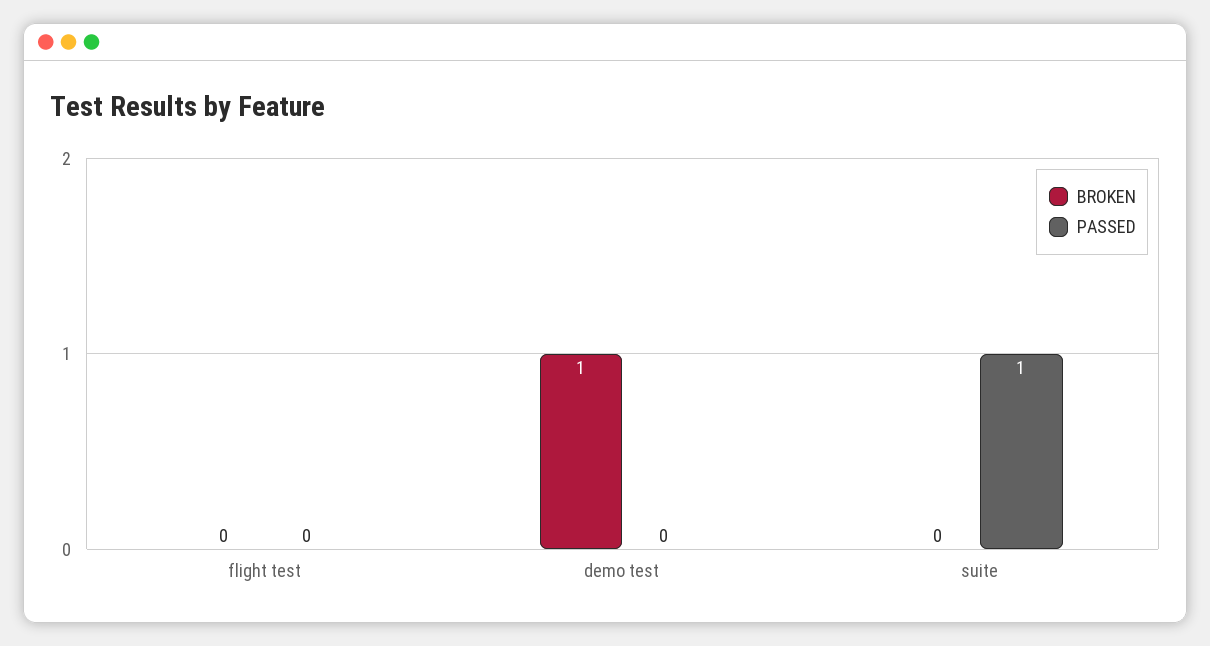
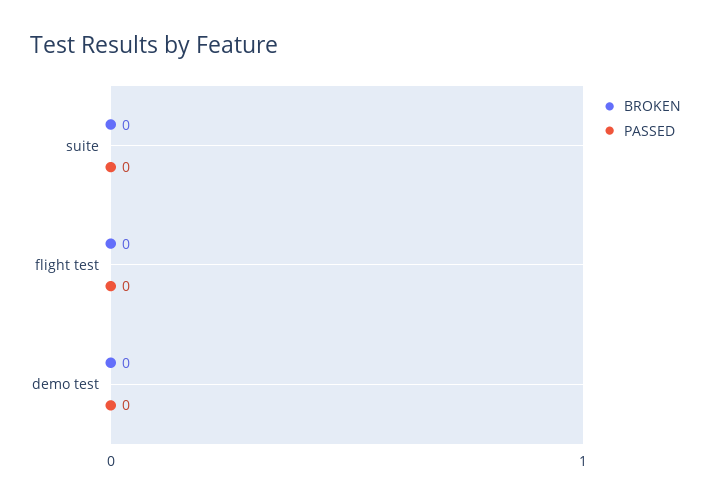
  {
    "BROKEN": {
      "flight test": 0,
-     "demo test": 1,
+     "demo test": 0,
      "suite": 0
    },
    "PASSED": {
      "flight test": 0,
      "demo test": 0,
-     "suite": 1
+     "suite": 0
    }
  }

